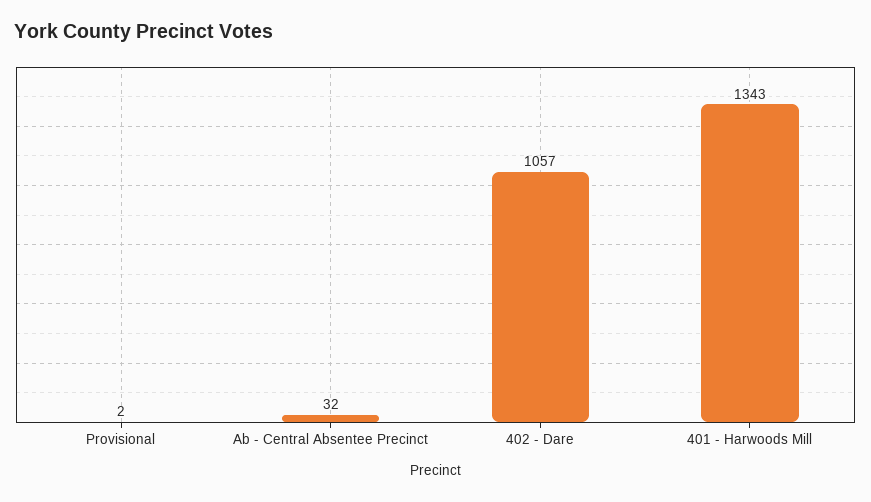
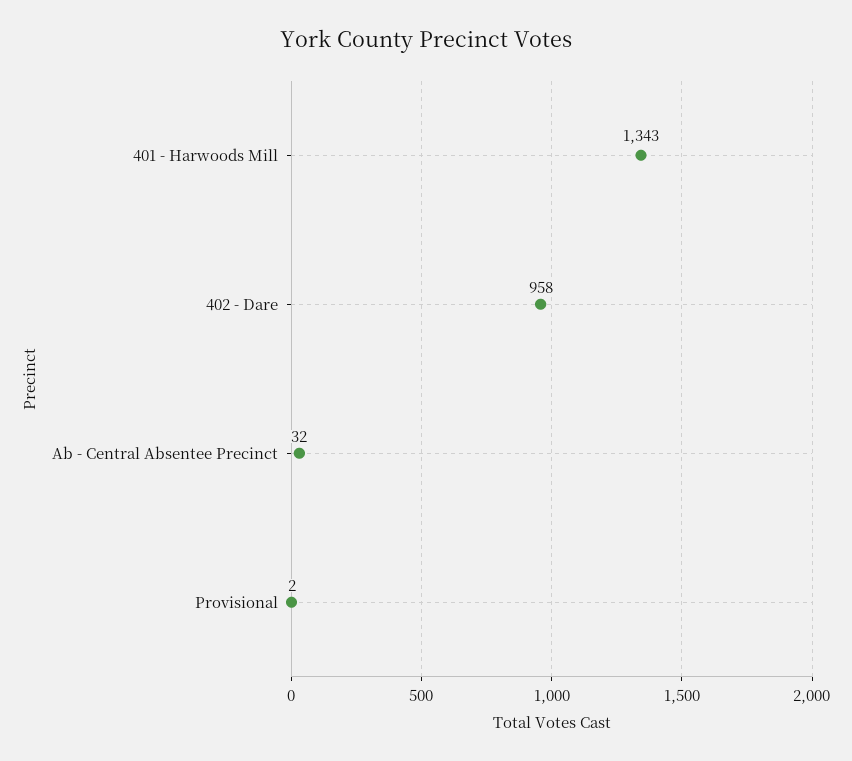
  {
    "Provisional": 2,
    "Ab - Central Absentee Precinct": 32,
-   "402 - Dare": 1057,
+   "402 - Dare": 958,
    "401 - Harwoods Mill": 1343
  }

